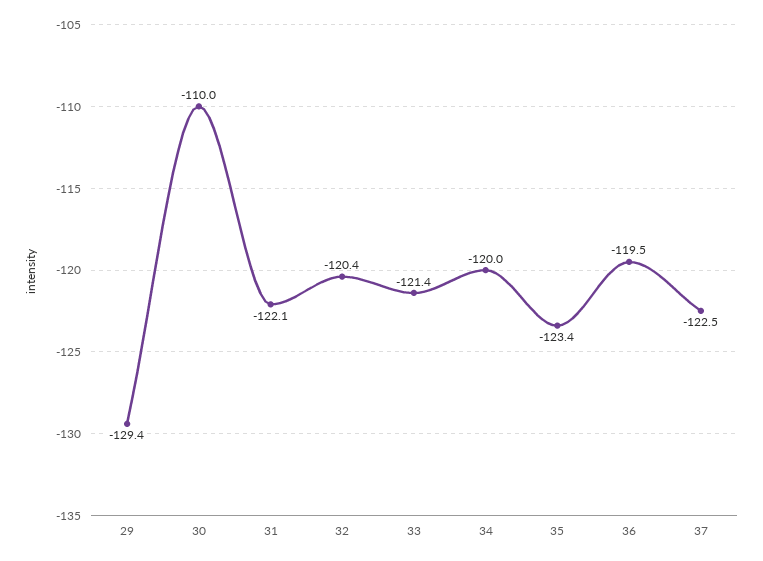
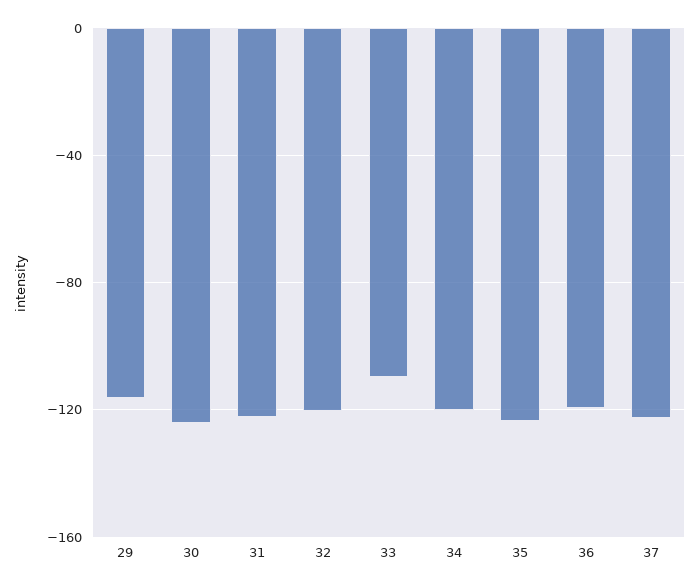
  {
-   "29": -129.4,
+   "29": -115,
-   "30": -110,
+   "30": -125,
    "31": -122.1,
    "32": -120.4,
-   "33": -121.4,
+   "33": -110,
    "34": -120,
    "35": -123.4,
    "36": -119.5,
    "37": -122.5
  }

